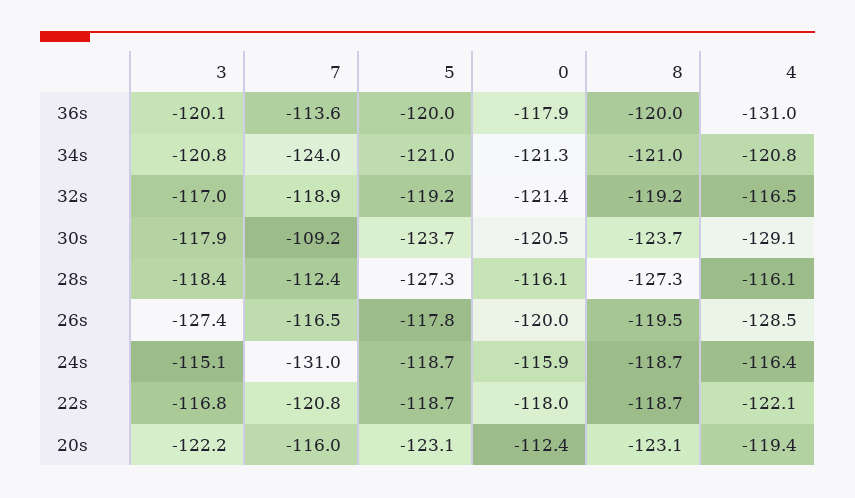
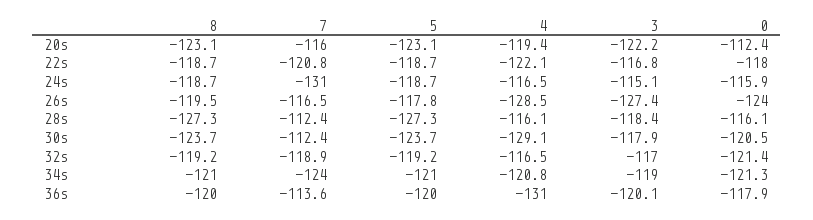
  {
    "3": {
      "36s": -120.1,
-     "34s": -120.8,
+     "34s": -119,
      "32s": -117,
      "30s": -117.9,
      "28s": -118.4,
      "26s": -127.4,
      "24s": -115.1,
      "22s": -116.8,
      "20s": -122.2
    },
    "7": {
      "36s": -113.6,
      "34s": -124,
      "32s": -118.9,
-     "30s": -109.2,
+     "30s": -112.4,
      "28s": -112.4,
      "26s": -116.5,
      "24s": -131,
      "22s": -120.8,
      "20s": -116
    },
    "5": {
      "36s": -120,
      "34s": -121,
      "32s": -119.2,
      "30s": -123.7,
      "28s": -127.3,
      "26s": -117.8,
      "24s": -118.7,
      "22s": -118.7,
      "20s": -123.1
    },
    "0": {
      "36s": -117.9,
      "34s": -121.3,
      "32s": -121.4,
      "30s": -120.5,
      "28s": -116.1,
-     "26s": -120,
+     "26s": -124,
      "24s": -115.9,
      "22s": -118,
      "20s": -112.4
    },
    "8": {
      "36s": -120,
      "34s": -121,
      "32s": -119.2,
      "30s": -123.7,
      "28s": -127.3,
      "26s": -119.5,
      "24s": -118.7,
      "22s": -118.7,
      "20s": -123.1
    },
    "4": {
      "36s": -131,
      "34s": -120.8,
      "32s": -116.5,
      "30s": -129.1,
      "28s": -116.1,
      "26s": -128.5,
-     "24s": -116.4,
+     "24s": -116.5,
      "22s": -122.1,
      "20s": -119.4
    }
  }

